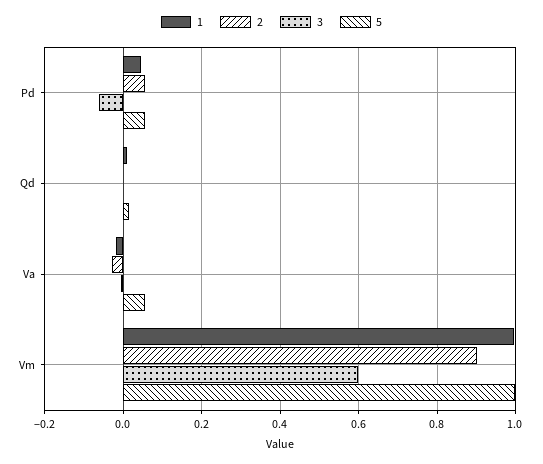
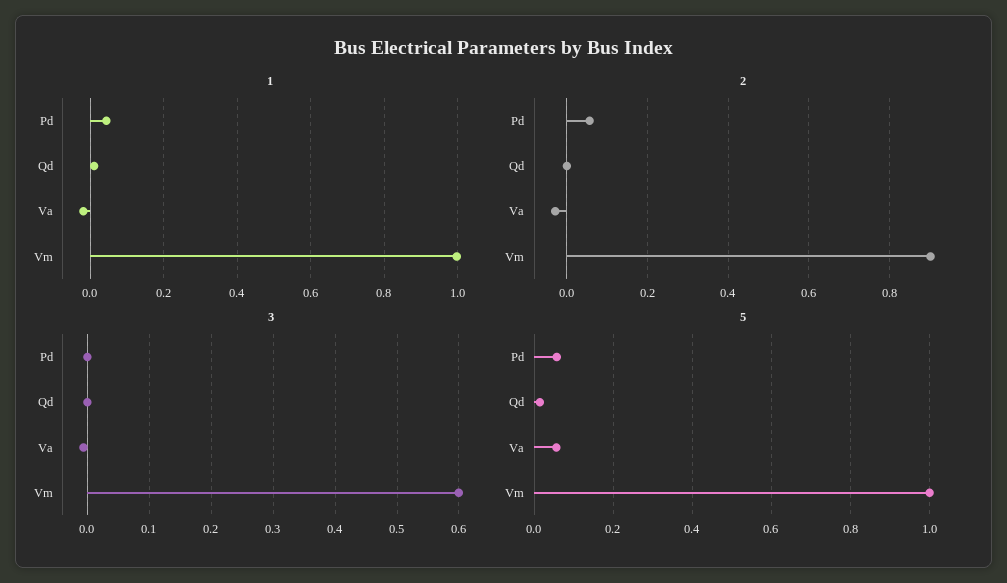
  {
    "1": {
      "Pd": 0.04,
      "Qd": 0.02,
      "Va": -0.02,
      "Vm": 1
    },
    "2": {
      "Pd": 0.06,
      "Qd": 0,
      "Va": -0.02,
      "Vm": 0.9
    },
    "3": {
-     "Pd": -0.06,
+     "Pd": 0,
      "Qd": 0,
      "Va": -0.01,
      "Vm": 0.6
    },
    "5": {
      "Pd": 0.06,
      "Qd": 0.02,
      "Va": 0.06,
      "Vm": 1
    }
  }

